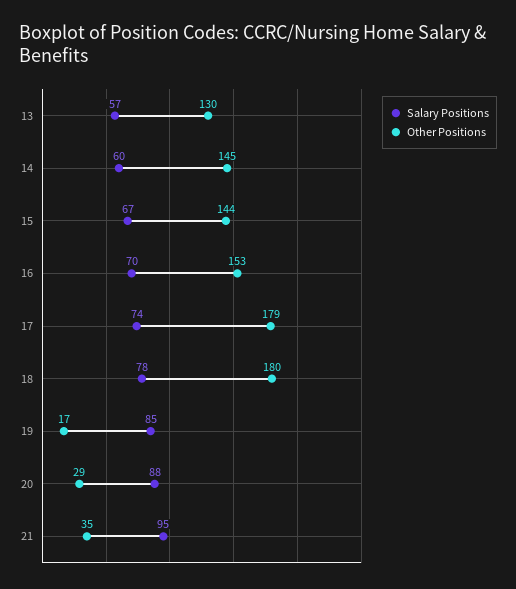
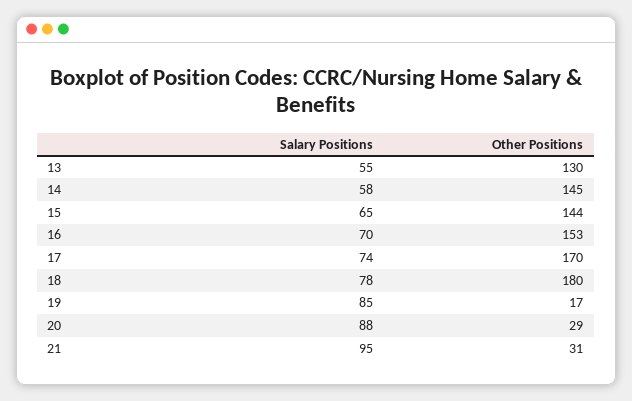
  {
    "Salary Positions": {
-     "13": 57,
+     "13": 55,
-     "14": 60,
+     "14": 58,
-     "15": 67,
+     "15": 65,
      "16": 70,
      "17": 74,
      "18": 78,
      "19": 85,
      "20": 88,
      "21": 95
    },
    "Other Positions": {
      "13": 130,
      "14": 145,
      "15": 144,
      "16": 153,
-     "17": 179,
+     "17": 170,
      "18": 180,
      "19": 17,
      "20": 29,
-     "21": 35
+     "21": 31
    }
  }

